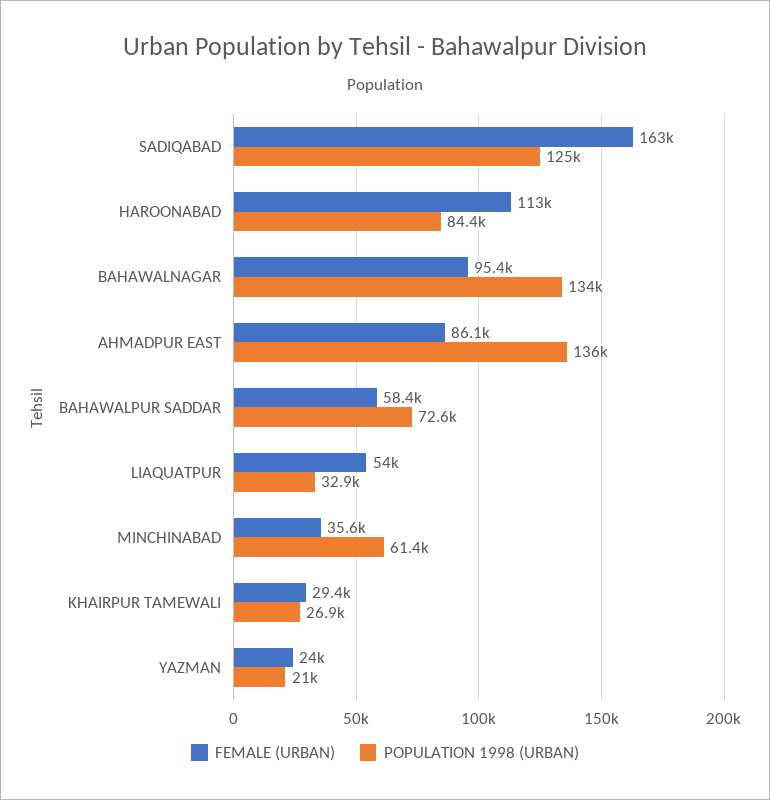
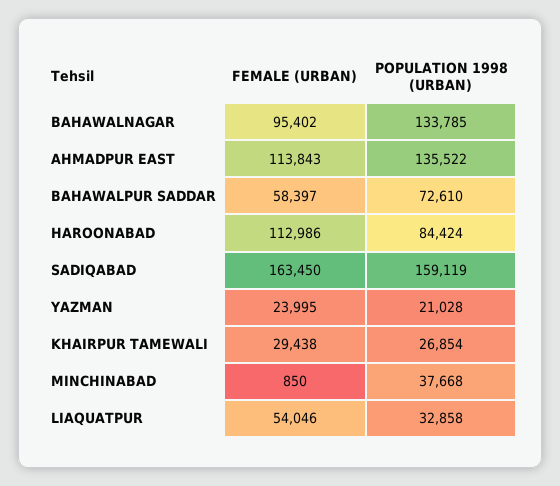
  {
    "FEMALE (URBAN)": {
      "SADIQABAD": 163450,
      "HAROONABAD": 112986,
      "BAHAWALNAGAR": 95402,
-     "AHMADPUR EAST": 86100,
+     "AHMADPUR EAST": 113843,
      "BAHAWALPUR SADDAR": 58397,
      "LIAQUATPUR": 54046,
-     "MINCHINABAD": 35600,
+     "MINCHINABAD": 850,
      "KHAIRPUR TAMEWALI": 29438,
      "YAZMAN": 23995
    },
    "POPULATION 1998 (URBAN)": {
-     "SADIQABAD": 125000,
+     "SADIQABAD": 159119,
      "HAROONABAD": 84424,
      "BAHAWALNAGAR": 133785,
      "AHMADPUR EAST": 135522,
      "BAHAWALPUR SADDAR": 72610,
      "LIAQUATPUR": 32858,
-     "MINCHINABAD": 61400,
+     "MINCHINABAD": 37668,
      "KHAIRPUR TAMEWALI": 26854,
      "YAZMAN": 21028
    }
  }

